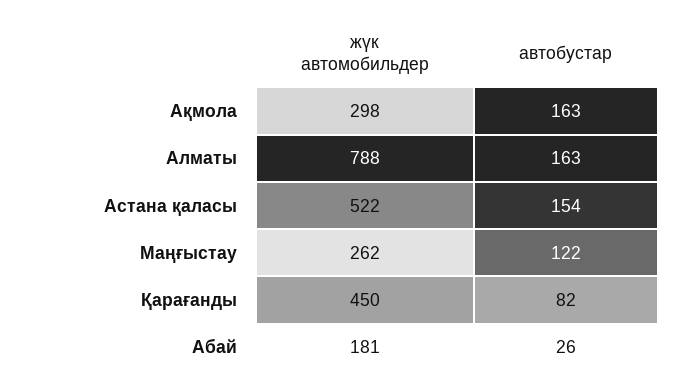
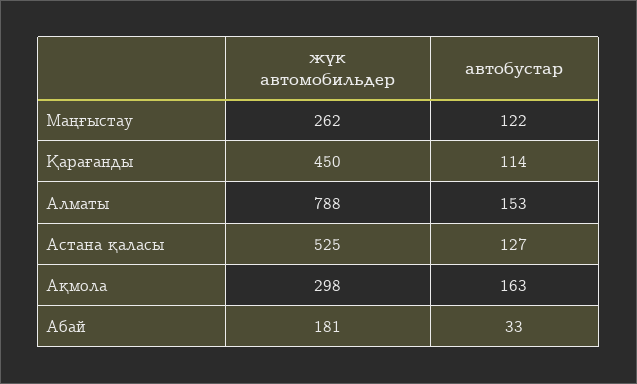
  {
    "жүк автомобильдер": {
      "Ақмола": 298,
      "Алматы": 788,
-     "Астана қаласы": 522,
+     "Астана қаласы": 525,
      "Маңғыстау": 262,
      "Қарағанды": 450,
      "Абай": 181
    },
    "автобустар": {
      "Ақмола": 163,
-     "Алматы": 163,
+     "Алматы": 153,
-     "Астана қаласы": 154,
+     "Астана қаласы": 127,
      "Маңғыстау": 122,
-     "Қарағанды": 82,
+     "Қарағанды": 114,
-     "Абай": 26
+     "Абай": 33
    }
  }

